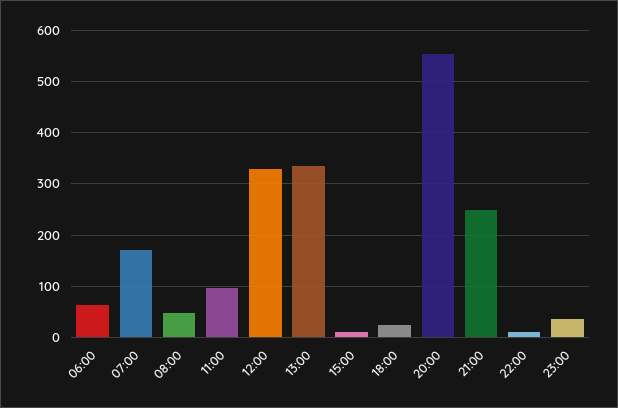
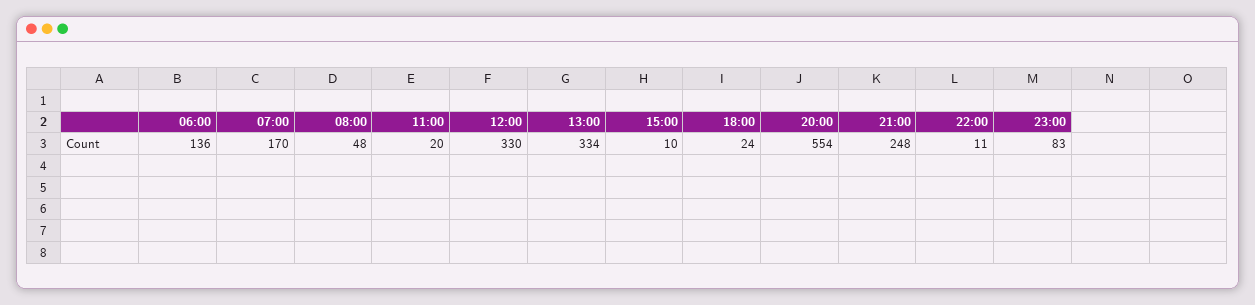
  {
-   "06:00": 60,
+   "06:00": 136,
    "07:00": 170,
    "08:00": 48,
-   "11:00": 100,
+   "11:00": 20,
    "12:00": 330,
    "13:00": 334,
    "15:00": 10,
    "18:00": 24,
    "20:00": 554,
    "21:00": 248,
    "22:00": 11,
-   "23:00": 40
+   "23:00": 83
  }

